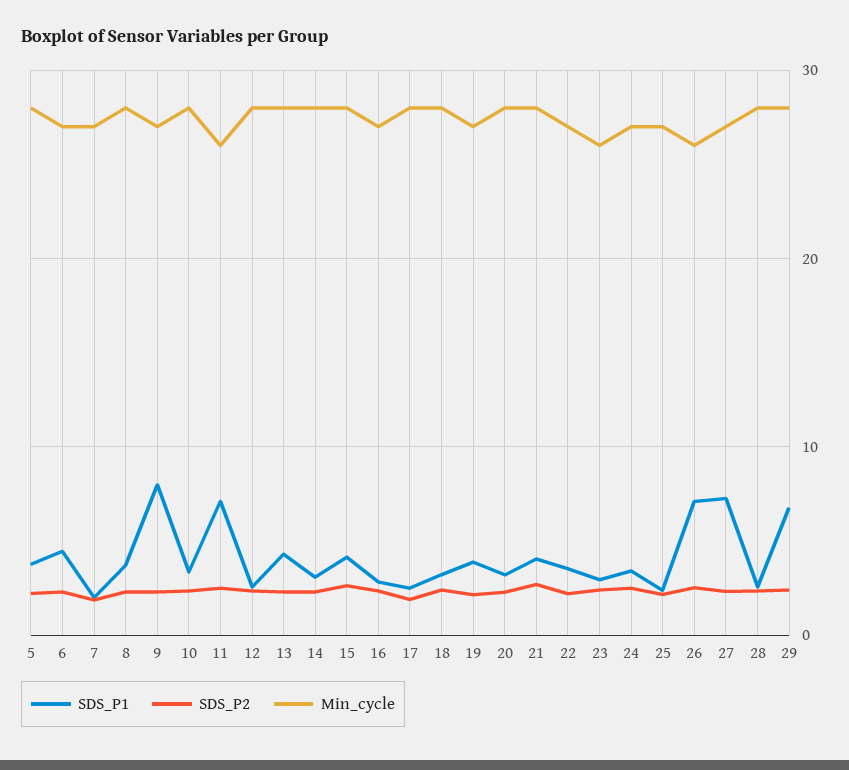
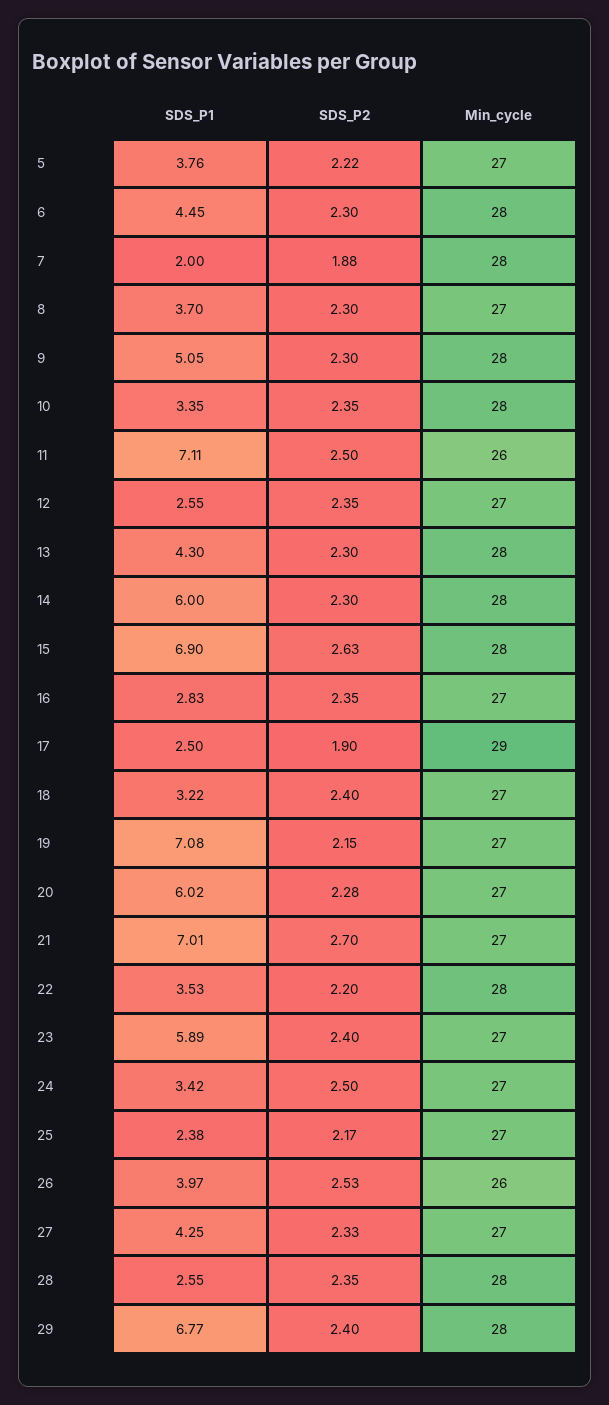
  {
    "SDS_P1": {
      "5": 3.76,
      "6": 4.45,
      "7": 2,
      "8": 3.7,
-     "9": 8,
+     "9": 5.05,
      "10": 3.35,
      "11": 7.11,
      "12": 2.55,
      "13": 4.3,
-     "14": 3,
+     "14": 6,
-     "15": 4,
+     "15": 6.9,
      "16": 2.83,
      "17": 2.5,
      "18": 3.22,
-     "19": 4,
+     "19": 7.08,
-     "20": 3,
+     "20": 6.02,
-     "21": 4,
+     "21": 7.01,
      "22": 3.53,
-     "23": 3,
+     "23": 5.89,
      "24": 3.42,
      "25": 2.38,
-     "26": 7,
+     "26": 3.97,
-     "27": 7,
+     "27": 4.25,
      "28": 2.55,
      "29": 6.77
    },
    "SDS_P2": {
      "5": 2.22,
      "6": 2.3,
      "7": 1.88,
      "8": 2.3,
      "9": 2.3,
      "10": 2.35,
      "11": 2.5,
      "12": 2.35,
      "13": 2.3,
      "14": 2.3,
      "15": 2.63,
      "16": 2.35,
      "17": 1.9,
      "18": 2.4,
      "19": 2.15,
      "20": 2.28,
      "21": 2.7,
      "22": 2.2,
      "23": 2.4,
      "24": 2.5,
      "25": 2.17,
      "26": 2.53,
      "27": 2.33,
      "28": 2.35,
      "29": 2.4
    },
    "Min_cycle": {
-     "5": 28,
+     "5": 27,
-     "6": 27,
+     "6": 28,
-     "7": 27,
+     "7": 28,
-     "8": 28,
+     "8": 27,
-     "9": 27,
+     "9": 28,
      "10": 28,
      "11": 26,
-     "12": 28,
+     "12": 27,
      "13": 28,
      "14": 28,
      "15": 28,
      "16": 27,
-     "17": 28,
+     "17": 29,
-     "18": 28,
+     "18": 27,
      "19": 27,
-     "20": 28,
+     "20": 27,
-     "21": 28,
+     "21": 27,
-     "22": 27,
+     "22": 28,
-     "23": 26,
+     "23": 27,
      "24": 27,
      "25": 27,
      "26": 26,
      "27": 27,
      "28": 28,
      "29": 28
    }
  }

